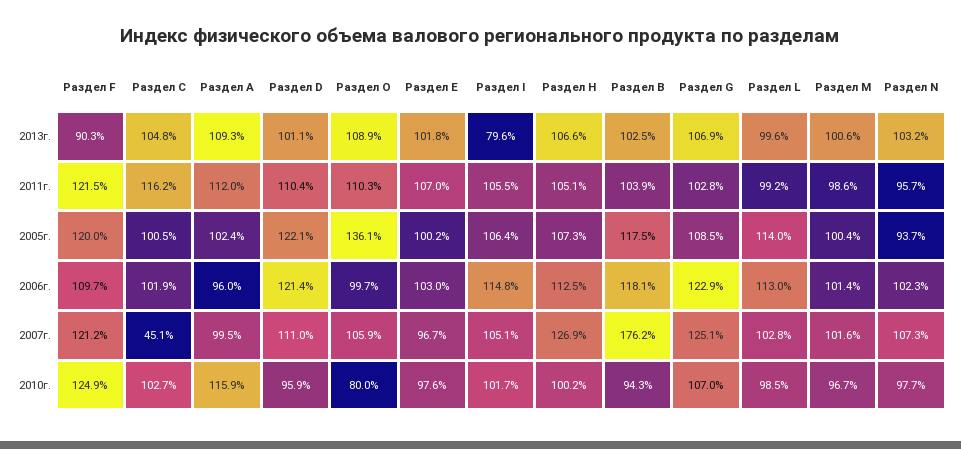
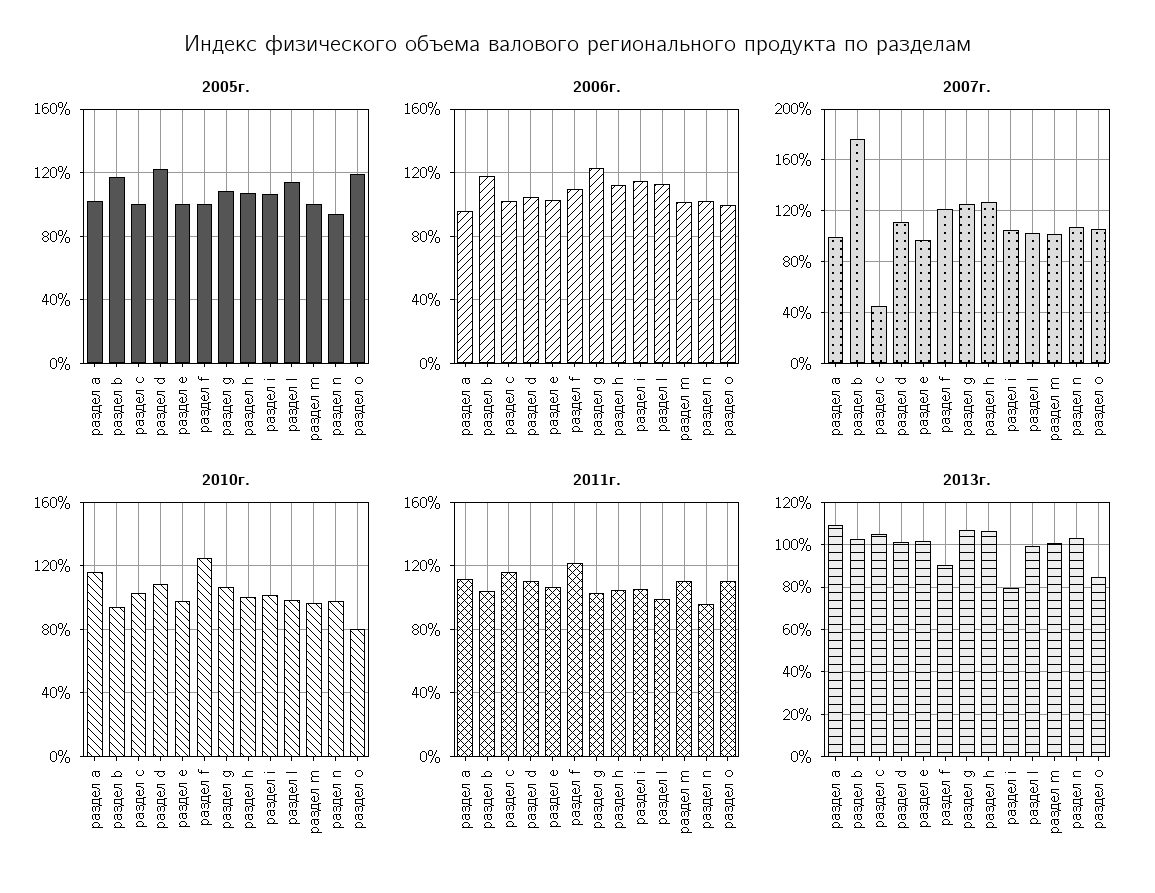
  {
    "2013г.": {
      "Раздел F": 90.3,
      "Раздел C": 104.8,
      "Раздел A": 109.3,
      "Раздел D": 101.1,
-     "Раздел О": 108.9,
+     "Раздел О": 85,
      "Раздел E": 101.8,
      "Раздел I": 79.6,
      "Раздел H": 106.6,
      "Раздел B": 102.5,
      "Раздел G": 106.9,
      "Раздел L": 99.6,
      "Раздел M": 100.6,
      "Раздел N": 103.2
    },
    "2011г.": {
      "Раздел F": 121.5,
      "Раздел C": 116.2,
      "Раздел A": 112,
      "Раздел D": 110.4,
      "Раздел О": 110.3,
      "Раздел E": 107,
      "Раздел I": 105.5,
      "Раздел H": 105.1,
      "Раздел B": 103.9,
      "Раздел G": 102.8,
      "Раздел L": 99.2,
-     "Раздел M": 98.6,
+     "Раздел M": 110,
      "Раздел N": 95.7
    },
    "2005г.": {
-     "Раздел F": 120,
+     "Раздел F": 100,
      "Раздел C": 100.5,
      "Раздел A": 102.4,
      "Раздел D": 122.1,
-     "Раздел О": 136.1,
+     "Раздел О": 120,
      "Раздел E": 100.2,
      "Раздел I": 106.4,
      "Раздел H": 107.3,
      "Раздел B": 117.5,
      "Раздел G": 108.5,
      "Раздел L": 114,
      "Раздел M": 100.4,
      "Раздел N": 93.7
    },
    "2006г.": {
      "Раздел F": 109.7,
      "Раздел C": 101.9,
      "Раздел A": 96,
-     "Раздел D": 121.4,
+     "Раздел D": 105,
      "Раздел О": 99.7,
      "Раздел E": 103,
      "Раздел I": 114.8,
      "Раздел H": 112.5,
      "Раздел B": 118.1,
      "Раздел G": 122.9,
      "Раздел L": 113,
      "Раздел M": 101.4,
      "Раздел N": 102.3
    },
    "2007г.": {
      "Раздел F": 121.2,
      "Раздел C": 45.1,
      "Раздел A": 99.5,
      "Раздел D": 111,
      "Раздел О": 105.9,
      "Раздел E": 96.7,
      "Раздел I": 105.1,
      "Раздел H": 126.9,
      "Раздел B": 176.2,
      "Раздел G": 125.1,
      "Раздел L": 102.8,
      "Раздел M": 101.6,
      "Раздел N": 107.3
    },
    "2010г.": {
      "Раздел F": 124.9,
      "Раздел C": 102.7,
      "Раздел A": 115.9,
-     "Раздел D": 95.9,
+     "Раздел D": 110,
      "Раздел О": 80,
      "Раздел E": 97.6,
      "Раздел I": 101.7,
      "Раздел H": 100.2,
      "Раздел B": 94.3,
      "Раздел G": 107,
      "Раздел L": 98.5,
      "Раздел M": 96.7,
      "Раздел N": 97.7
    }
  }

